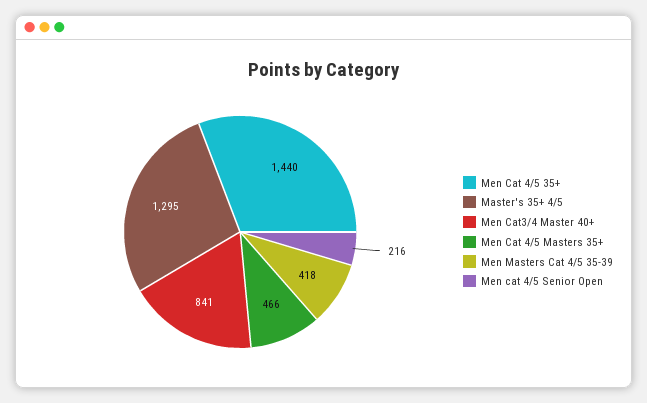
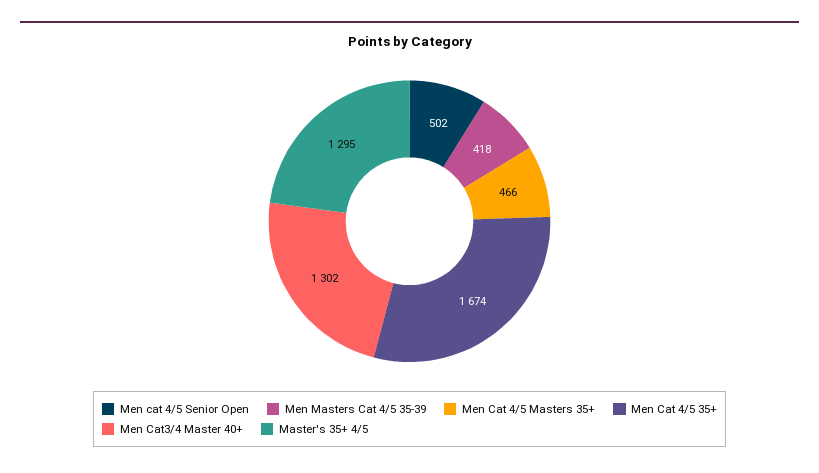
  {
-   "Men Cat 4/5 35+": 1440,
+   "Men Cat 4/5 35+": 1674,
    "Master's 35+ 4/5": 1295,
-   "Men Cat3/4 Master 40+": 841,
+   "Men Cat3/4 Master 40+": 1302,
    "Men Cat 4/5 Masters 35+": 466,
    "Men Masters Cat 4/5 35-39": 418,
-   "Men cat 4/5 Senior Open": 216
+   "Men cat 4/5 Senior Open": 502
  }

